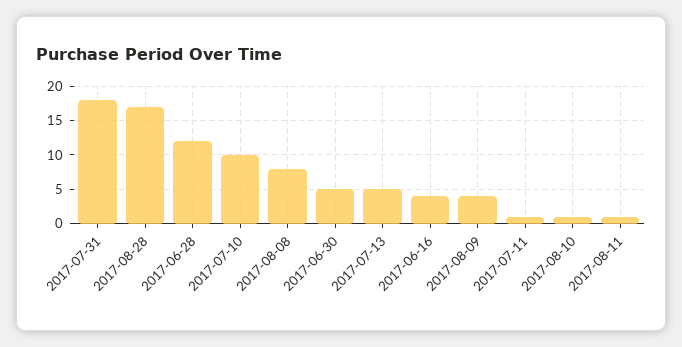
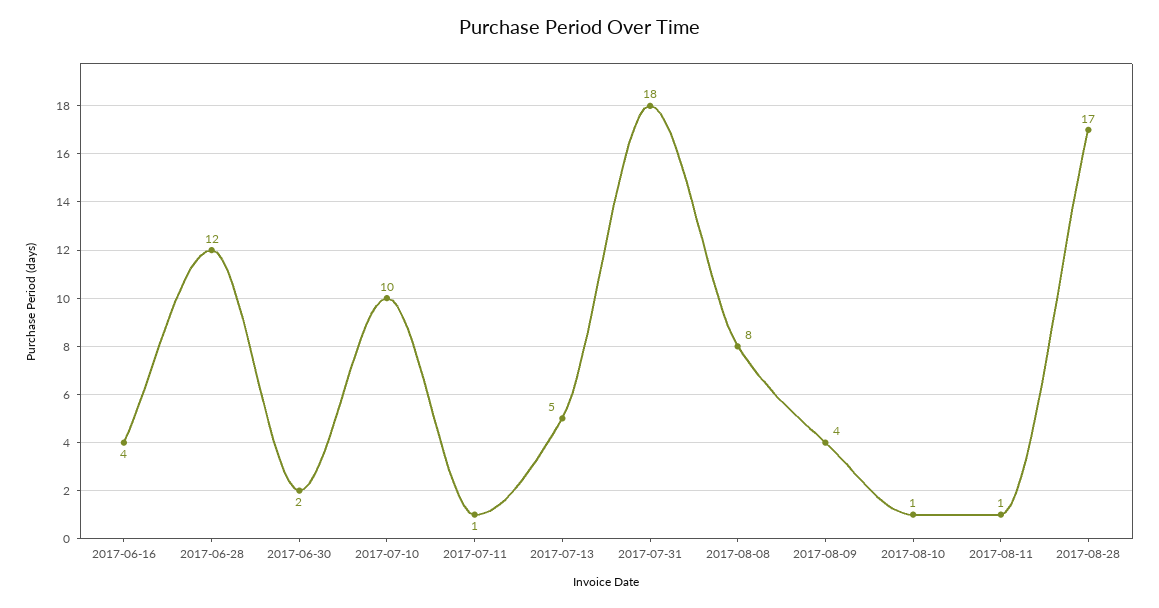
  {
    "2017-07-31": 18,
    "2017-08-28": 17,
    "2017-06-28": 12,
    "2017-07-10": 10,
    "2017-08-08": 8,
-   "2017-06-30": 5,
+   "2017-06-30": 2,
    "2017-07-13": 5,
    "2017-06-16": 4,
    "2017-08-09": 4,
    "2017-07-11": 1,
    "2017-08-10": 1,
    "2017-08-11": 1
  }

